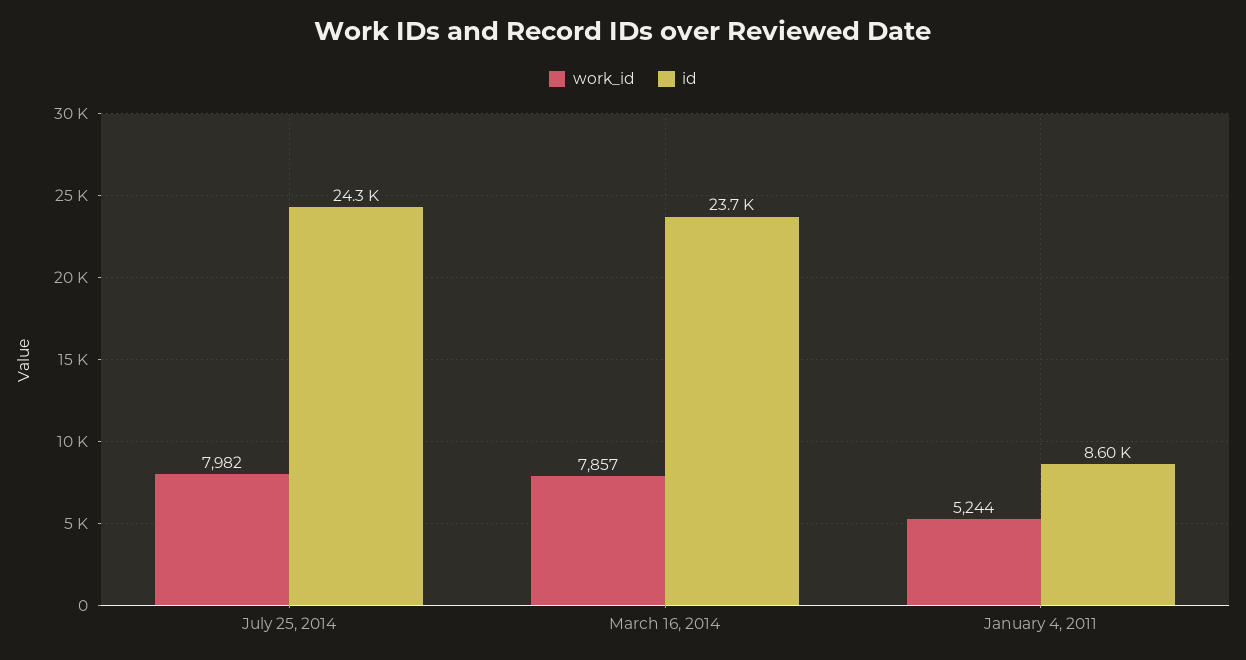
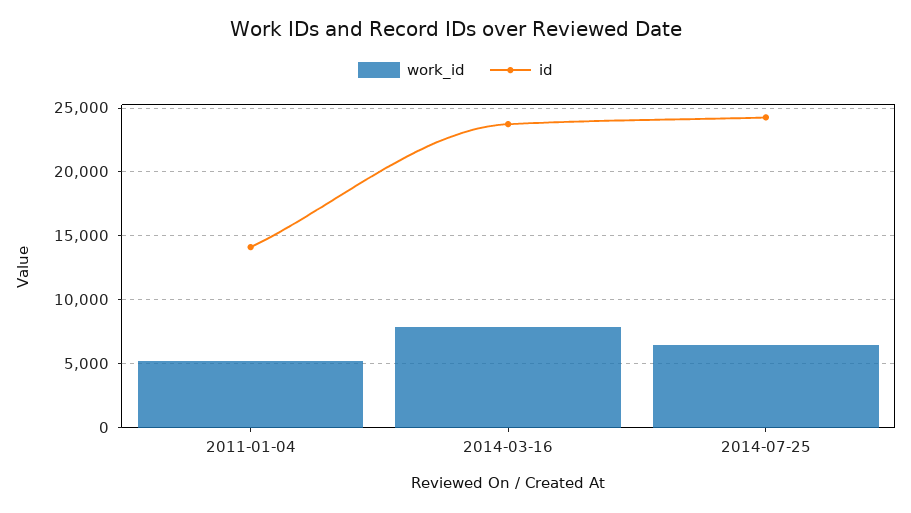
  {
    "work_id": {
-     "July 25, 2014": 7982,
+     "July 25, 2014": 6500,
      "March 16, 2014": 7857,
      "January 4, 2011": 5244
    },
    "id": {
      "July 25, 2014": 24300,
      "March 16, 2014": 23700,
-     "January 4, 2011": 8600
+     "January 4, 2011": 14000
    }
  }

